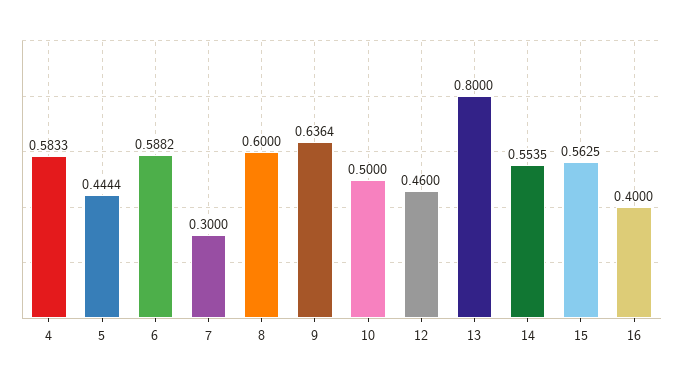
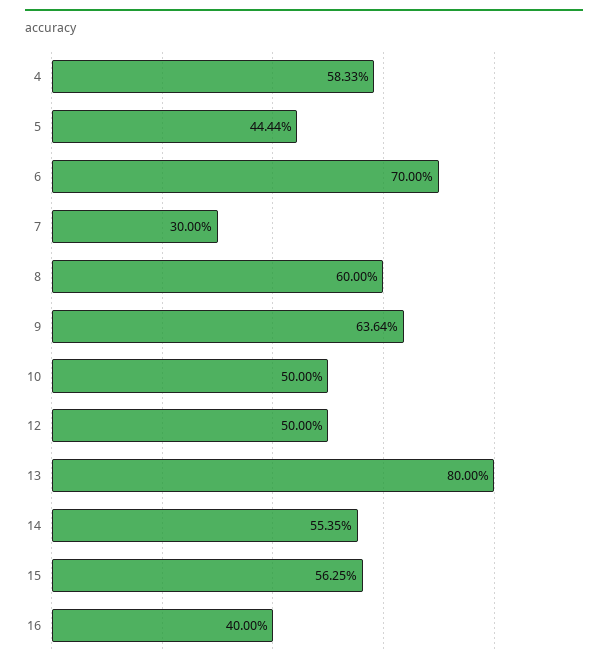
  {
    "4": 0.5833,
    "5": 0.4444,
-   "6": 0.5882,
+   "6": 0.7,
    "7": 0.3,
    "8": 0.6,
    "9": 0.6364,
    "10": 0.5,
-   "12": 0.46,
+   "12": 0.5,
    "13": 0.8,
    "14": 0.5535,
    "15": 0.5625,
    "16": 0.4
  }

